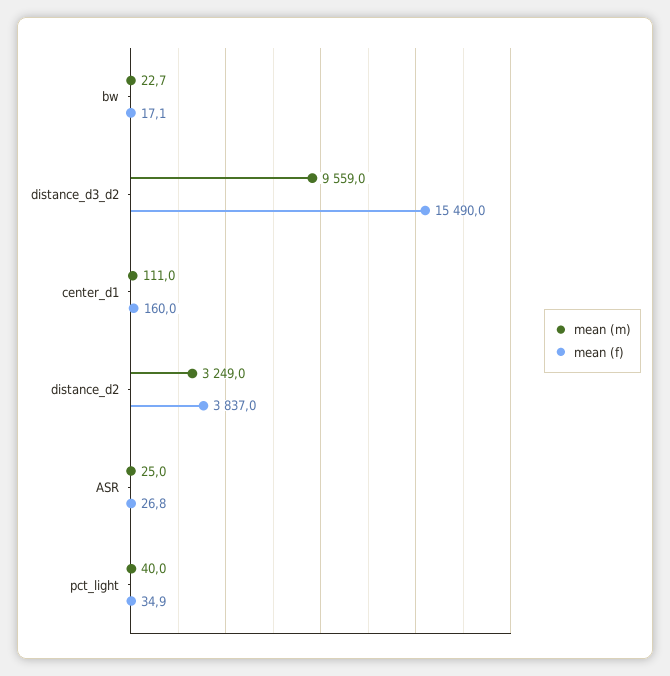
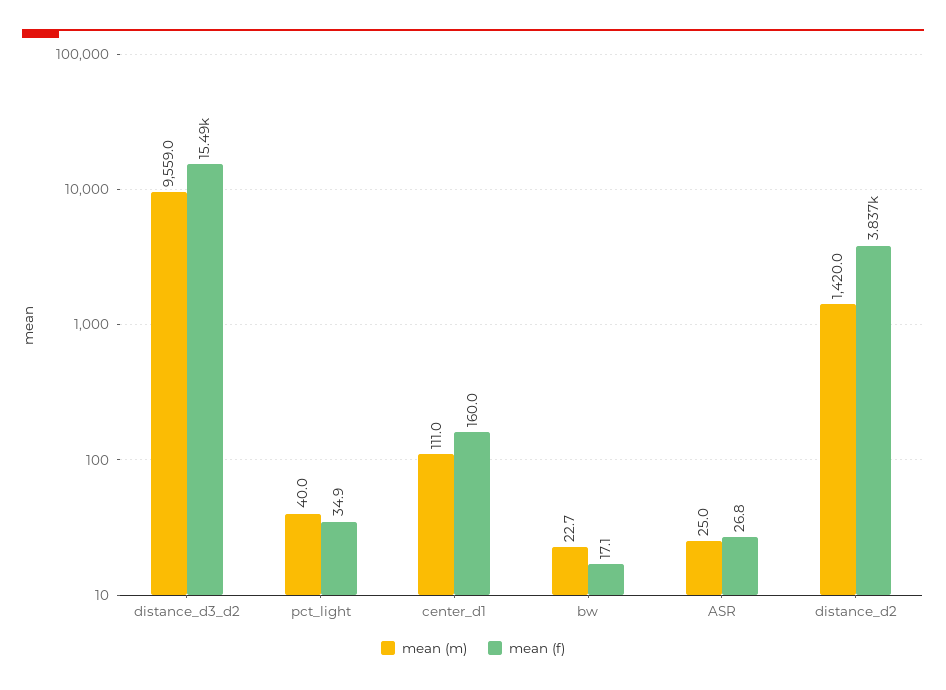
  {
    "mean (m)": {
      "bw": 22.7,
      "distance_d3_d2": 9559,
      "center_d1": 111,
-     "distance_d2": 3249,
+     "distance_d2": 1420,
      "ASR": 25,
      "pct_light": 40
    },
    "mean (f)": {
      "bw": 17.1,
      "distance_d3_d2": 15490,
      "center_d1": 160,
      "distance_d2": 3837,
      "ASR": 26.8,
      "pct_light": 34.9
    }
  }

